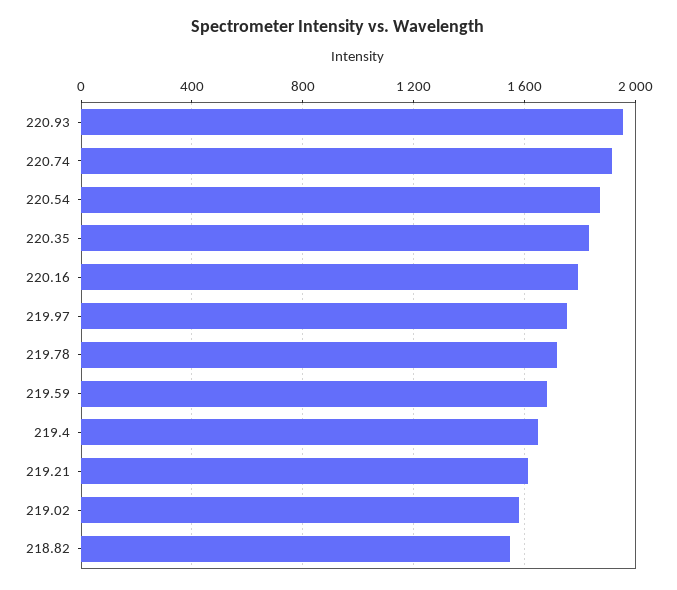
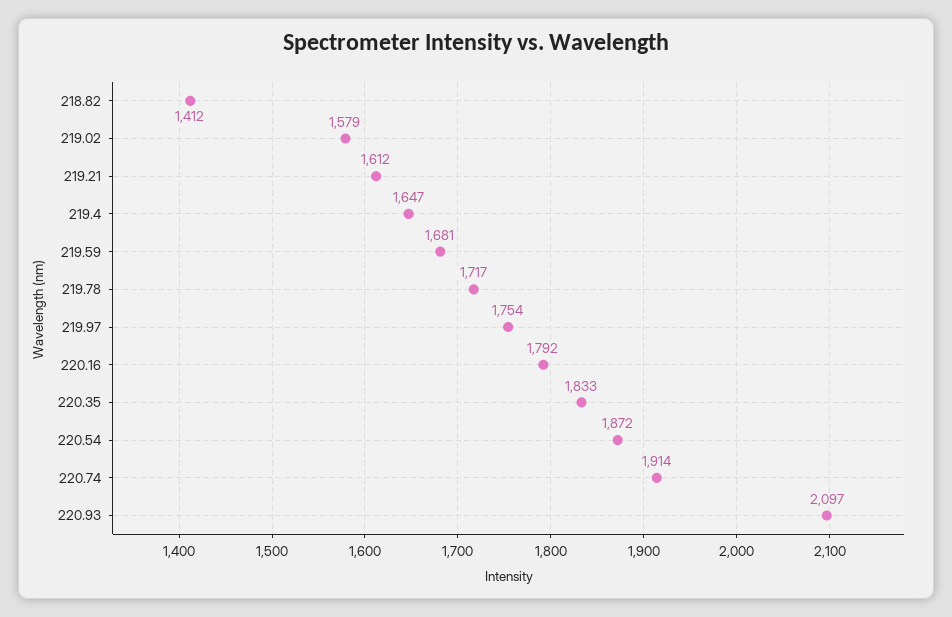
  {
-   "220.93": 1950,
+   "220.93": 2097,
    "220.74": 1914,
    "220.54": 1872,
    "220.35": 1833,
    "220.16": 1792,
    "219.97": 1754,
    "219.78": 1717,
    "219.59": 1681,
    "219.4": 1647,
    "219.21": 1612,
    "219.02": 1579,
-   "218.82": 1550
+   "218.82": 1412
  }

